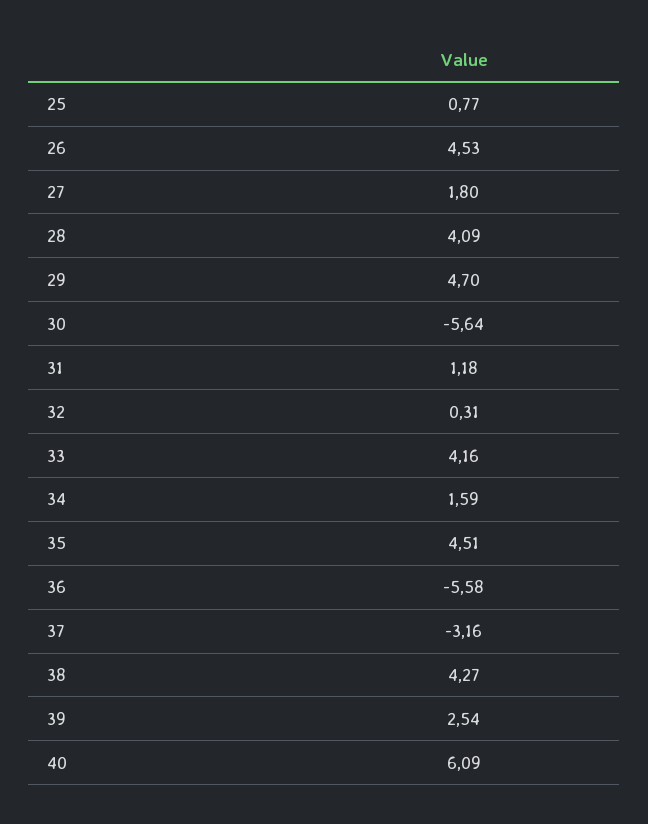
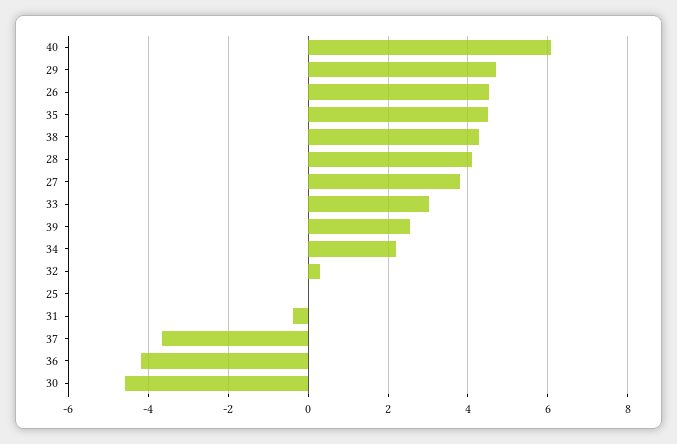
  {
-   "25": 0.77,
+   "25": 0,
    "26": 4.53,
-   "27": 1.8,
+   "27": 3.8,
    "28": 4.09,
    "29": 4.7,
-   "30": -5.64,
+   "30": -4.6,
-   "31": 1.18,
+   "31": -0.4,
    "32": 0.31,
-   "33": 4.16,
+   "33": 3,
-   "34": 1.59,
+   "34": 2.2,
    "35": 4.51,
-   "36": -5.58,
+   "36": -4.2,
-   "37": -3.16,
+   "37": -3.6,
    "38": 4.27,
    "39": 2.54,
    "40": 6.09
  }

